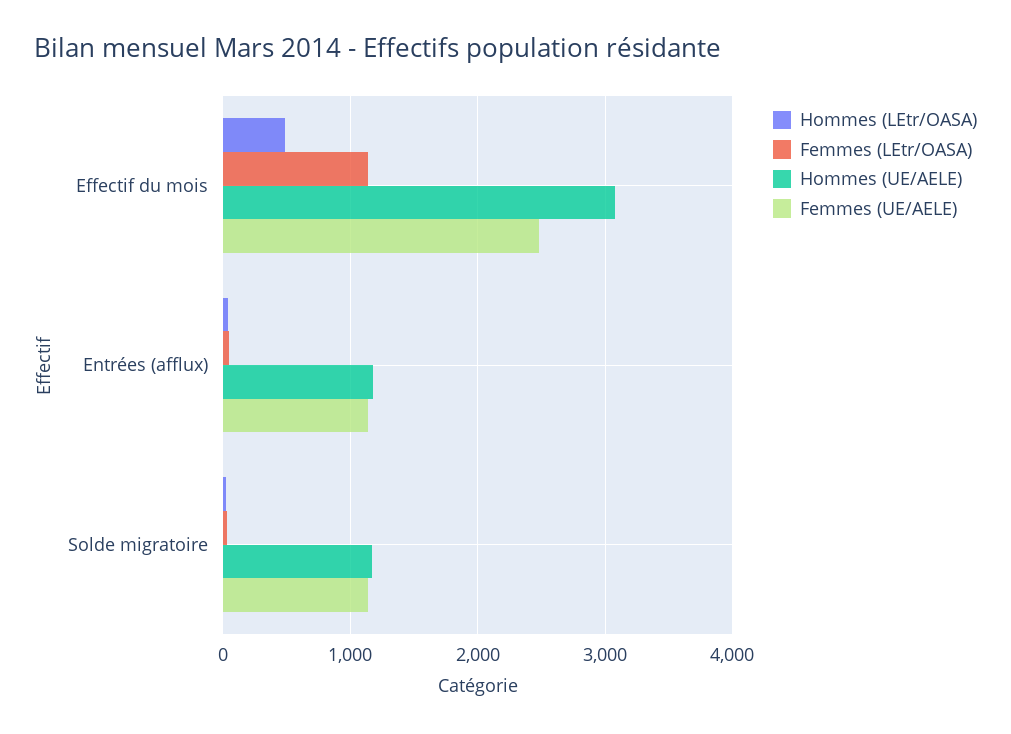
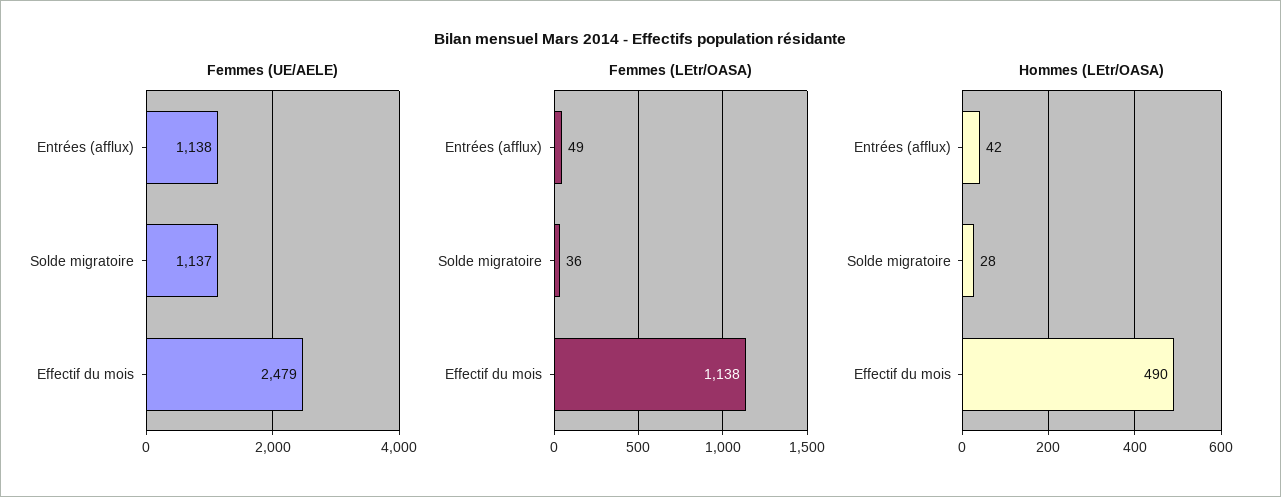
  {
    "Hommes (LEtr/OASA)": {
      "Effectif du mois": 490,
      "Entrées (afflux)": 42,
      "Solde migratoire": 28
    },
    "Femmes (LEtr/OASA)": {
      "Effectif du mois": 1138,
      "Entrées (afflux)": 49,
      "Solde migratoire": 36
    },
-   "Hommes (UE/AELE)": {
-     "Effectif du mois": 3100,
-     "Entrées (afflux)": 1200,
-     "Solde migratoire": 1200
-   },
    "Femmes (UE/AELE)": {
      "Effectif du mois": 2479,
      "Entrées (afflux)": 1138,
      "Solde migratoire": 1137
    }
  }

